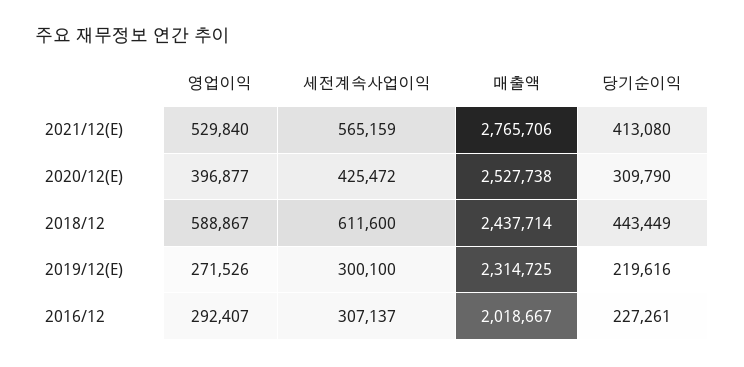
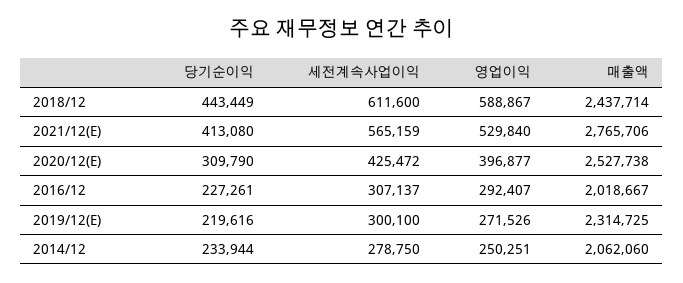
  {
    "영업이익": {
      "2021/12(E)": 529840,
      "2020/12(E)": 396877,
      "2018/12": 588867,
      "2019/12(E)": 271526,
-     "2016/12": 292407
+     "2016/12": 292407,
+     "2014/12": 250251
    },
    "세전계속사업이익": {
      "2021/12(E)": 565159,
      "2020/12(E)": 425472,
      "2018/12": 611600,
      "2019/12(E)": 300100,
-     "2016/12": 307137
+     "2016/12": 307137,
+     "2014/12": 278750
    },
    "매출액": {
      "2021/12(E)": 2765706,
      "2020/12(E)": 2527738,
      "2018/12": 2437714,
      "2019/12(E)": 2314725,
-     "2016/12": 2018667
+     "2016/12": 2018667,
+     "2014/12": 2062060
    },
    "당기순이익": {
      "2021/12(E)": 413080,
      "2020/12(E)": 309790,
      "2018/12": 443449,
      "2019/12(E)": 219616,
-     "2016/12": 227261
+     "2016/12": 227261,
+     "2014/12": 233944
    }
  }

